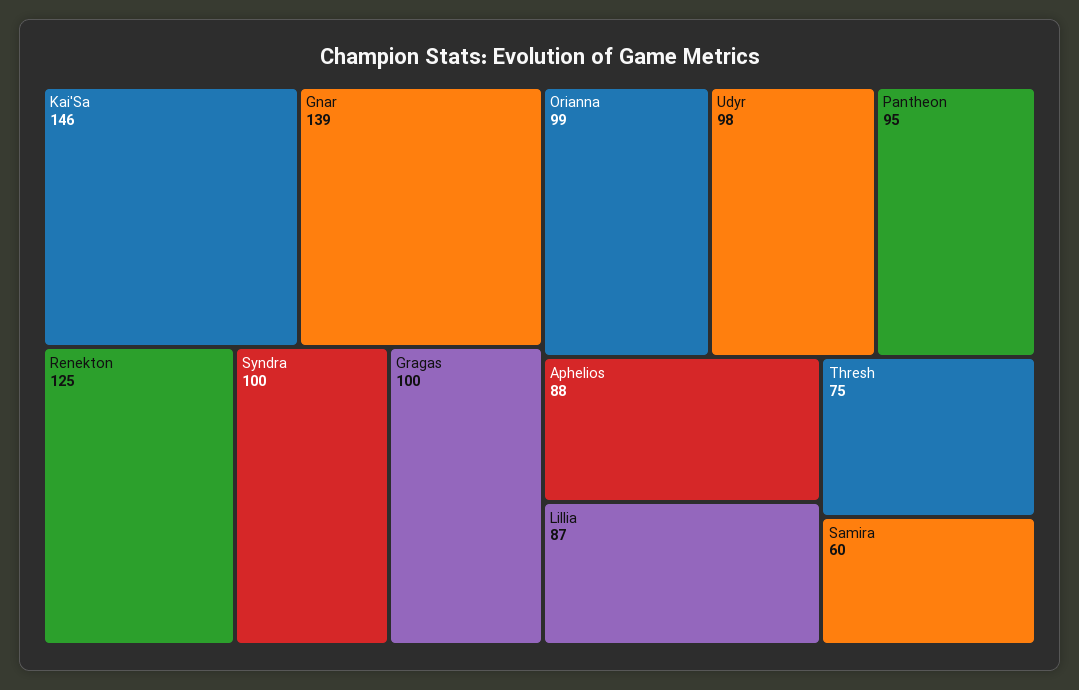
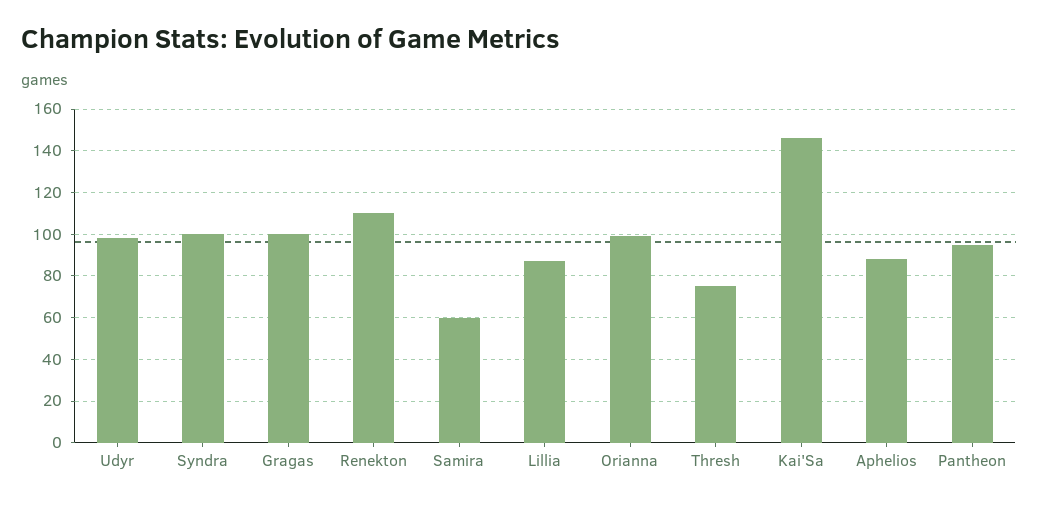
  {
    "Kai'Sa": 146,
-   "Gnar": 139,
-   "Renekton": 125,
+   "Renekton": 110,
    "Syndra": 100,
    "Gragas": 100,
    "Orianna": 99,
    "Udyr": 98,
    "Pantheon": 95,
    "Aphelios": 88,
    "Lillia": 87,
    "Thresh": 75,
    "Samira": 60
  }

